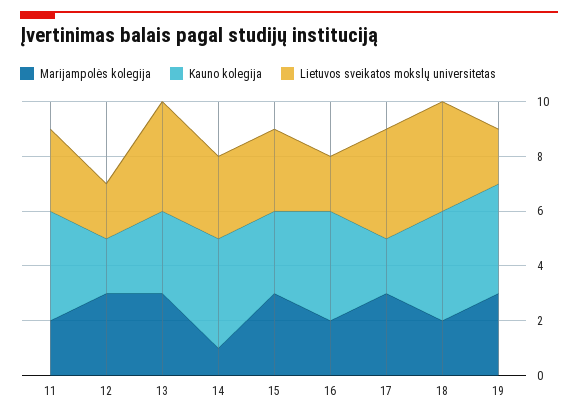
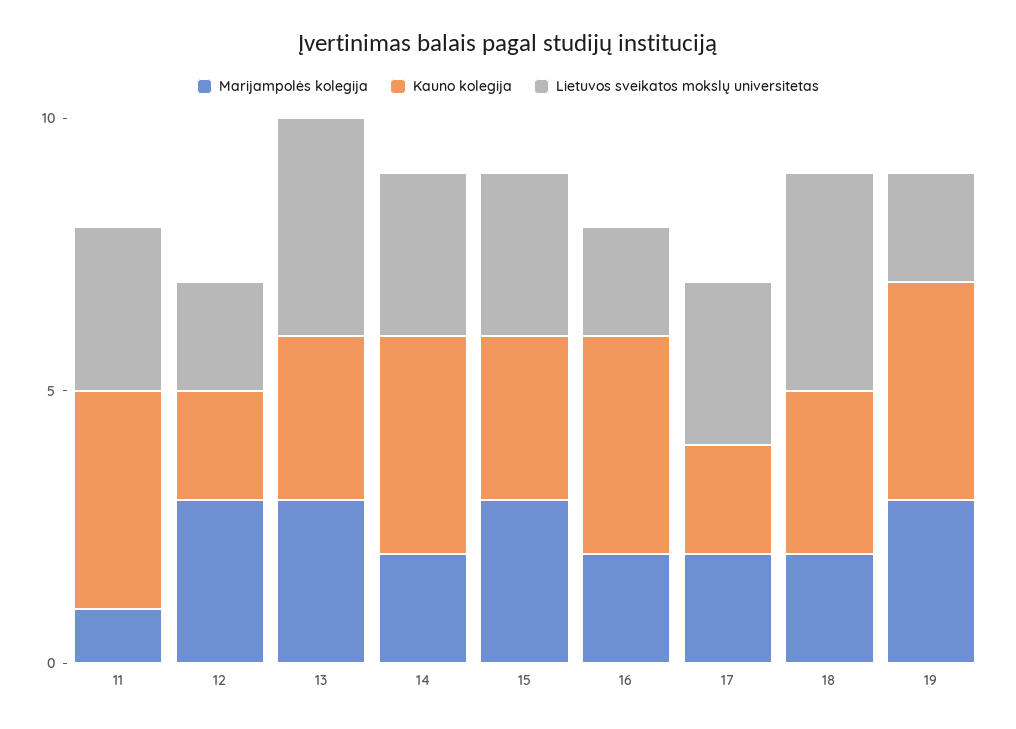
  {
    "Marijampolės kolegija": {
-     "11": 2,
+     "11": 1,
      "12": 3,
      "13": 3,
-     "14": 1,
+     "14": 2,
      "15": 3,
      "16": 2,
-     "17": 3,
+     "17": 2,
      "18": 2,
      "19": 3
    },
    "Kauno kolegija": {
      "11": 4,
      "12": 2,
      "13": 3,
      "14": 4,
      "15": 3,
      "16": 4,
      "17": 2,
-     "18": 4,
+     "18": 3,
      "19": 4
    },
    "Lietuvos sveikatos mokslų universitetas": {
      "11": 3,
      "12": 2,
      "13": 4,
      "14": 3,
      "15": 3,
      "16": 2,
-     "17": 4,
+     "17": 3,
      "18": 4,
      "19": 2
    }
  }

